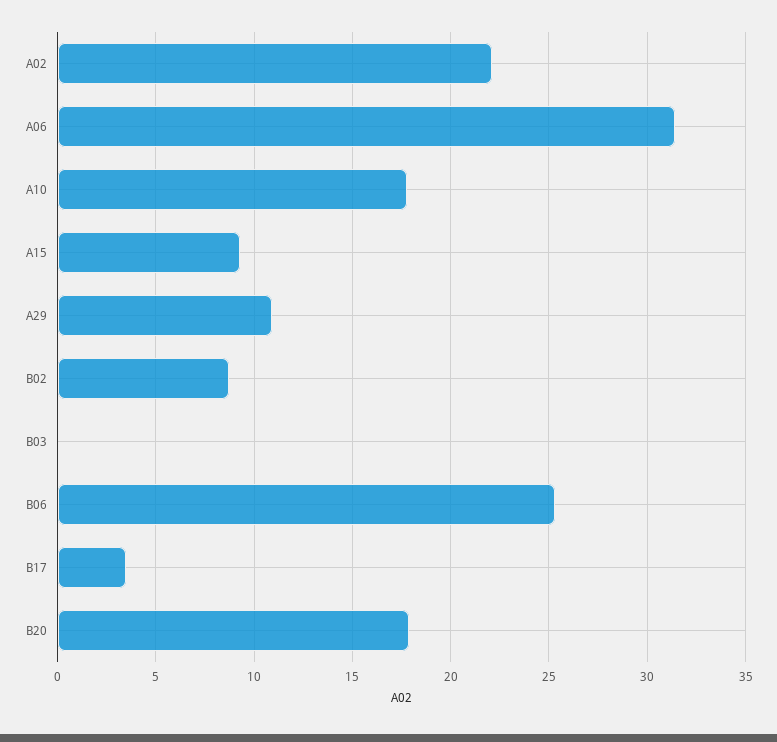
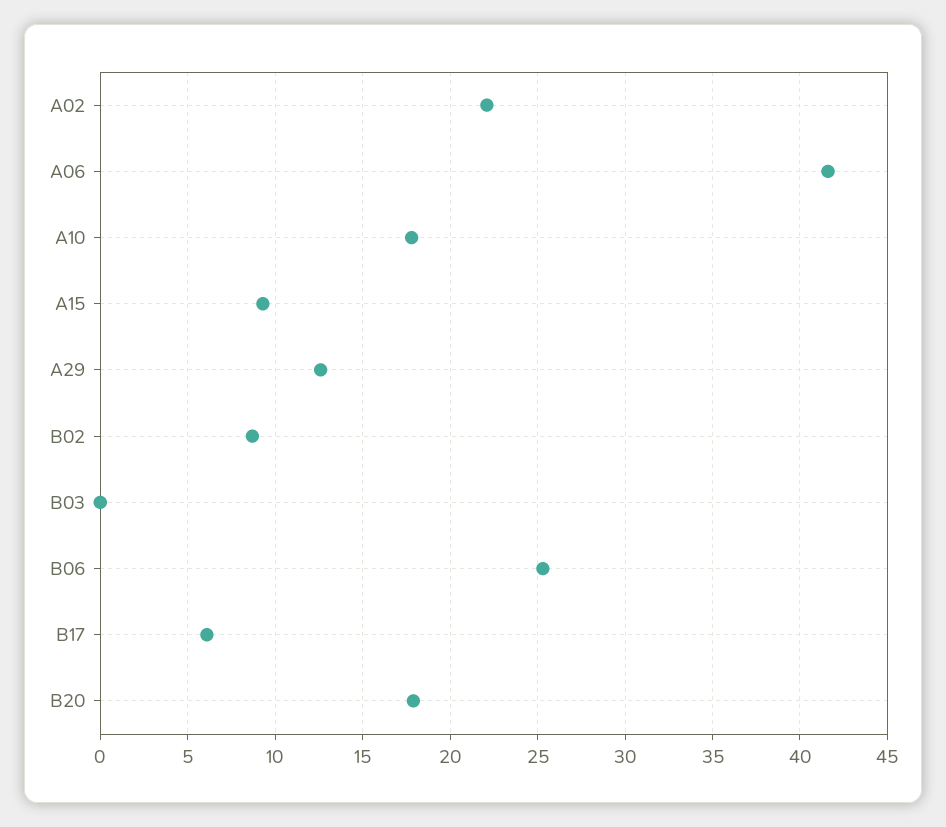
  {
    "A02": 22,
-   "A06": 31.5,
+   "A06": 41.5,
    "A10": 18,
    "A15": 9.5,
-   "A29": 11,
+   "A29": 12.5,
    "B02": 8.5,
    "B03": 0,
    "B06": 25.5,
-   "B17": 3.5,
+   "B17": 6,
    "B20": 18
  }

